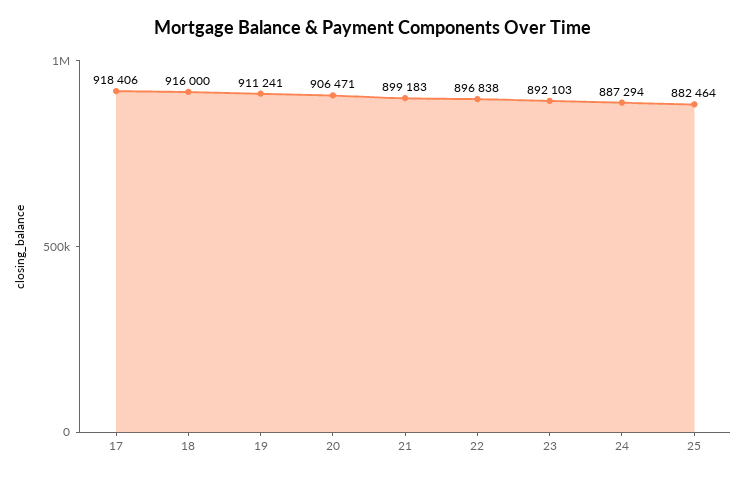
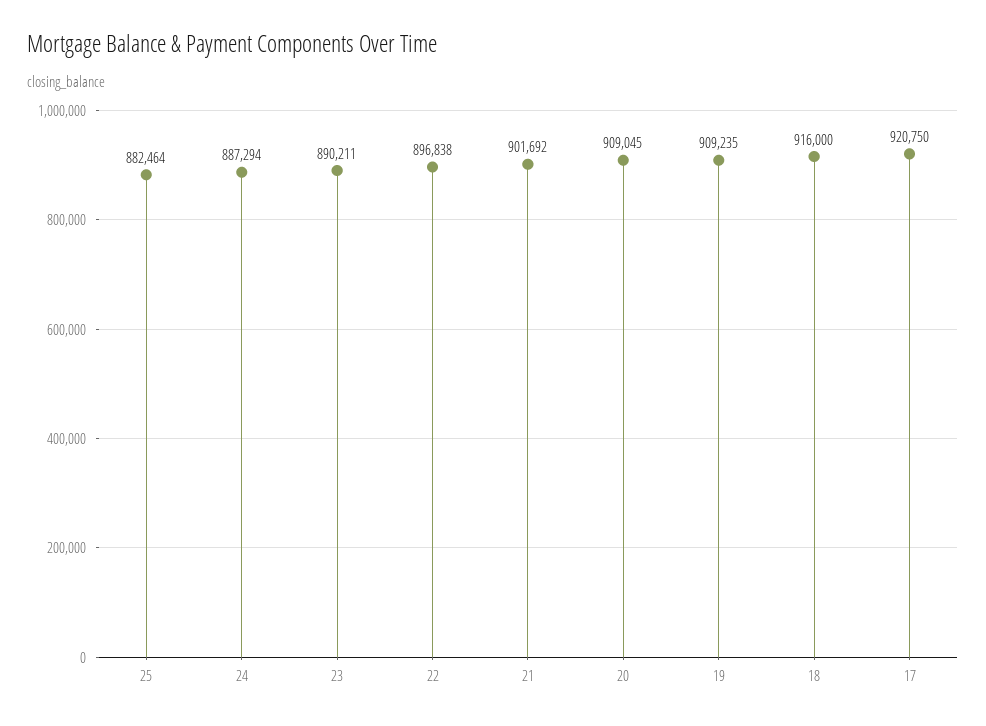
  {
-   "17": 918406,
+   "17": 920750,
    "18": 916000,
-   "19": 911241,
+   "19": 909235,
-   "20": 906471,
+   "20": 909045,
-   "21": 899183,
+   "21": 901692,
    "22": 896838,
-   "23": 892103,
+   "23": 890211,
    "24": 887294,
    "25": 882464
  }

